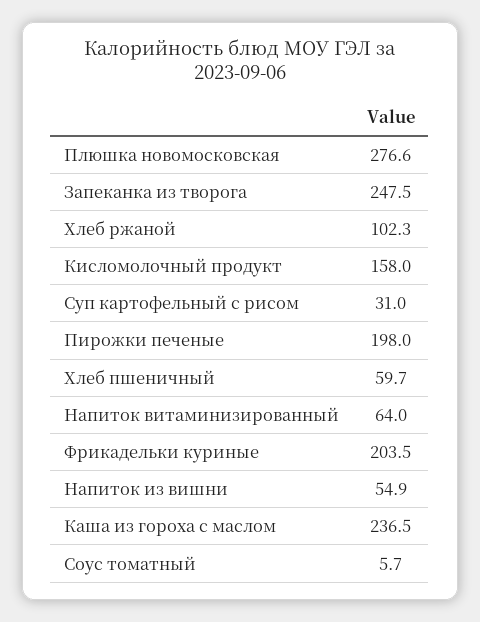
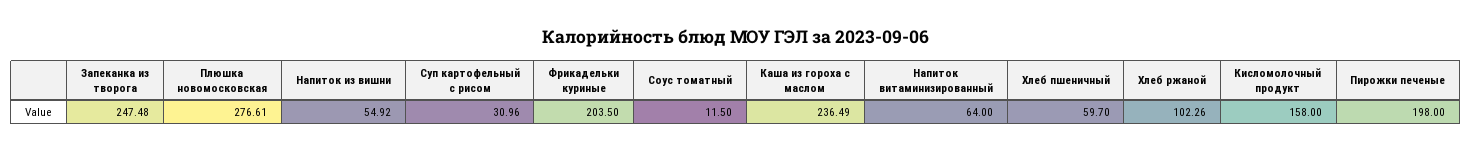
  {
    "Плюшка новомосковская": 276.61,
    "Запеканка из творога": 247.48,
    "Хлеб ржаной": 102.26,
    "Кисломолочный продукт": 158,
    "Суп картофельный с рисом": 30.96,
    "Пирожки печеные": 198,
    "Хлеб пшеничный": 59.7,
    "Напиток витаминизированный": 64,
    "Фрикадельки куриные": 203.5,
    "Напиток из вишни": 54.92,
    "Каша из гороха с маслом": 236.49,
-   "Соус томатный": 5.7
+   "Соус томатный": 11.5
  }

